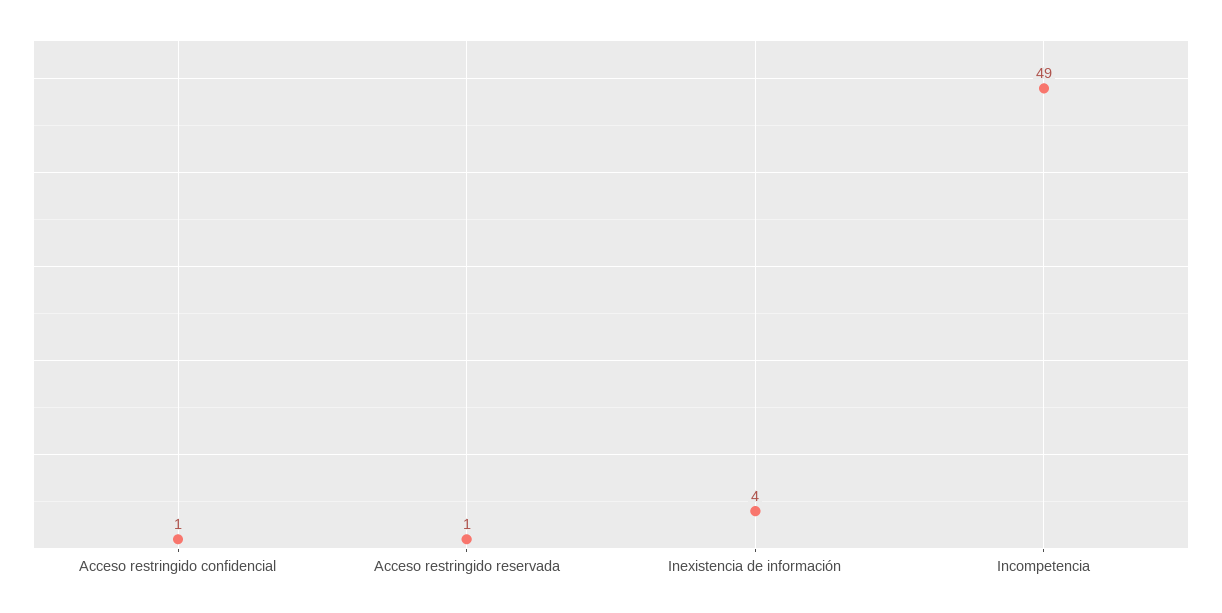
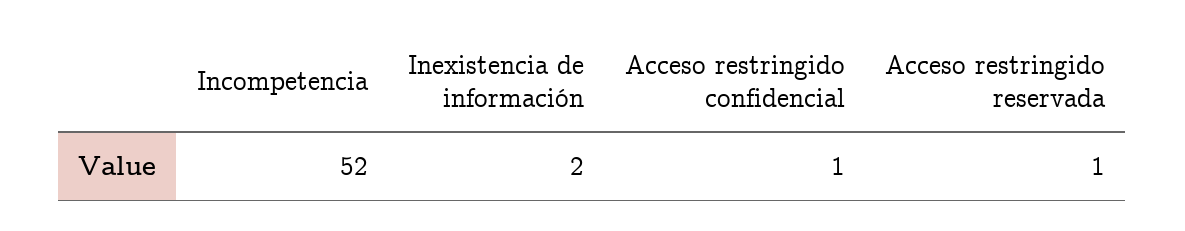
  {
    "Acceso restringido confidencial": 1,
    "Acceso restringido reservada": 1,
-   "Inexistencia de información": 4,
+   "Inexistencia de información": 2,
-   "Incompetencia": 49
+   "Incompetencia": 52
  }

